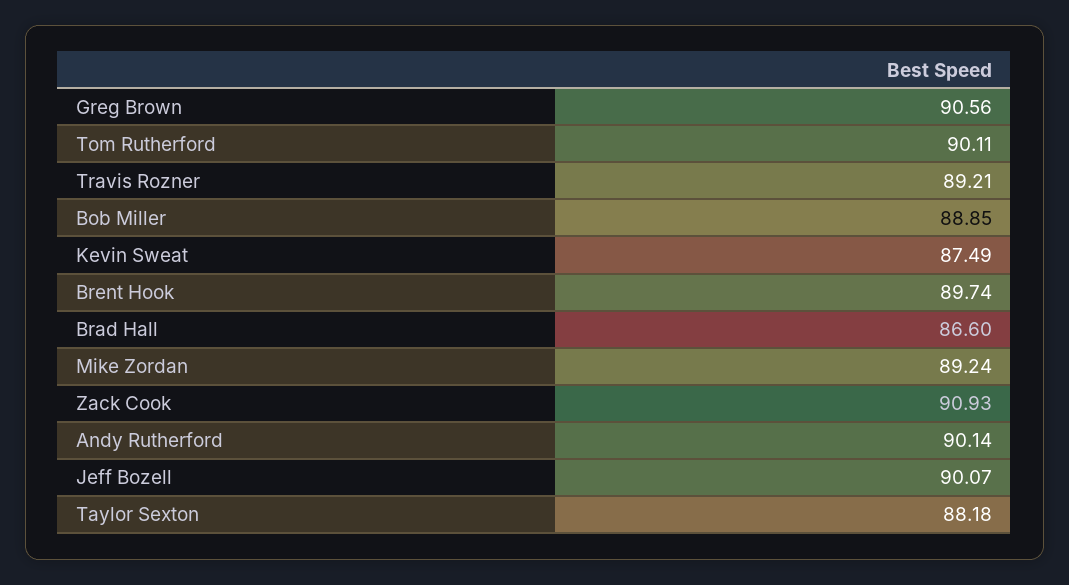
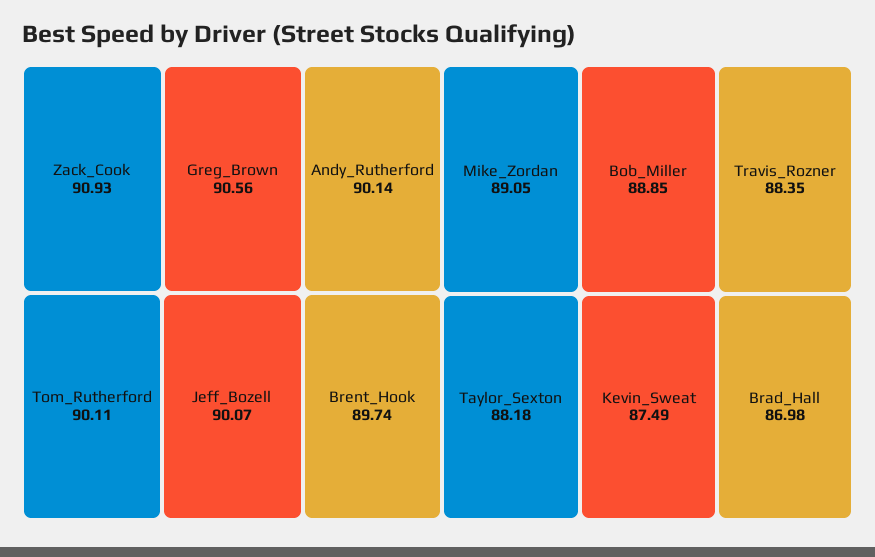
  {
    "Greg Brown": 90.56,
    "Tom Rutherford": 90.11,
-   "Travis Rozner": 89.21,
+   "Travis Rozner": 88.35,
    "Bob Miller": 88.85,
    "Kevin Sweat": 87.49,
    "Brent Hook": 89.74,
-   "Brad Hall": 86.6,
+   "Brad Hall": 86.98,
-   "Mike Zordan": 89.24,
+   "Mike Zordan": 89.05,
    "Zack Cook": 90.93,
    "Andy Rutherford": 90.14,
    "Jeff Bozell": 90.07,
    "Taylor Sexton": 88.18
  }

